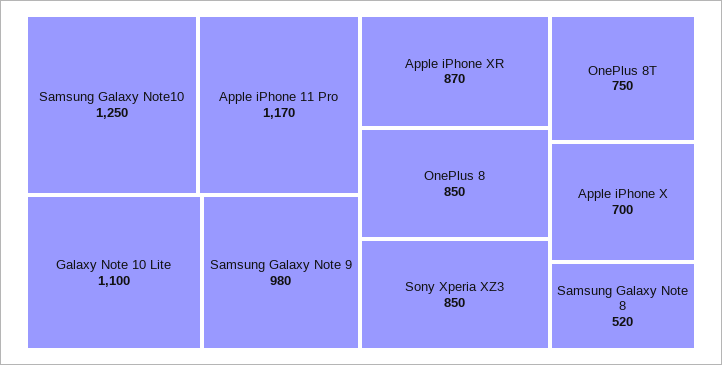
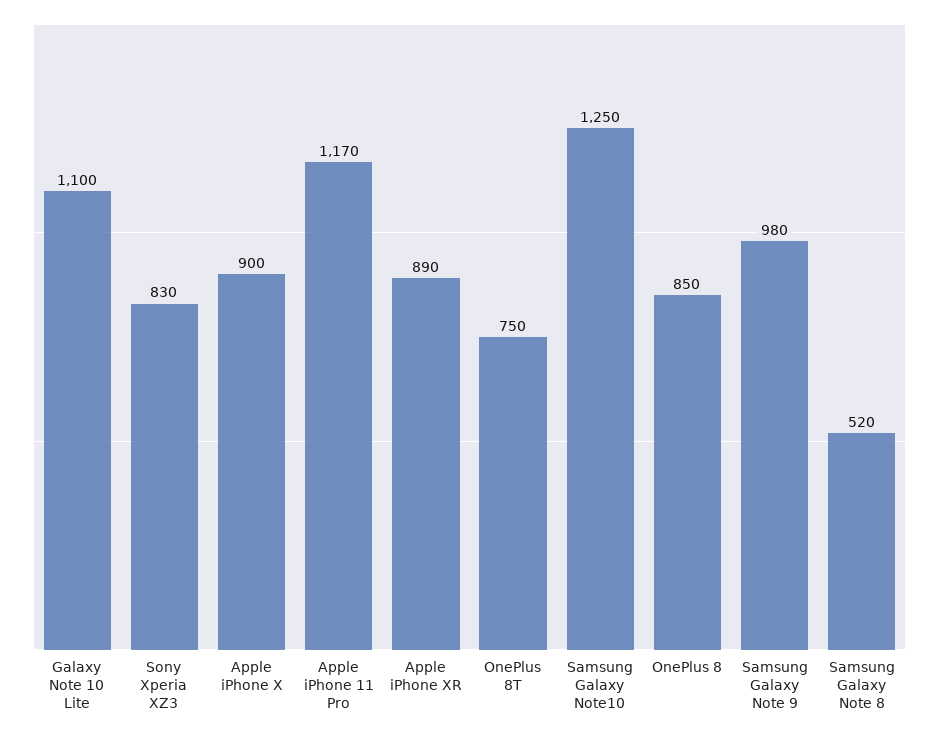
  {
    "Samsung Galaxy Note10": 1250,
    "Apple iPhone 11 Pro": 1170,
    "Galaxy Note 10 Lite": 1100,
    "Samsung Galaxy Note 9": 980,
-   "Apple iPhone XR": 870,
+   "Apple iPhone XR": 890,
    "OnePlus 8": 850,
-   "Sony Xperia XZ3": 850,
+   "Sony Xperia XZ3": 830,
    "OnePlus 8T": 750,
-   "Apple iPhone X": 700,
+   "Apple iPhone X": 900,
    "Samsung Galaxy Note 8": 520
  }

